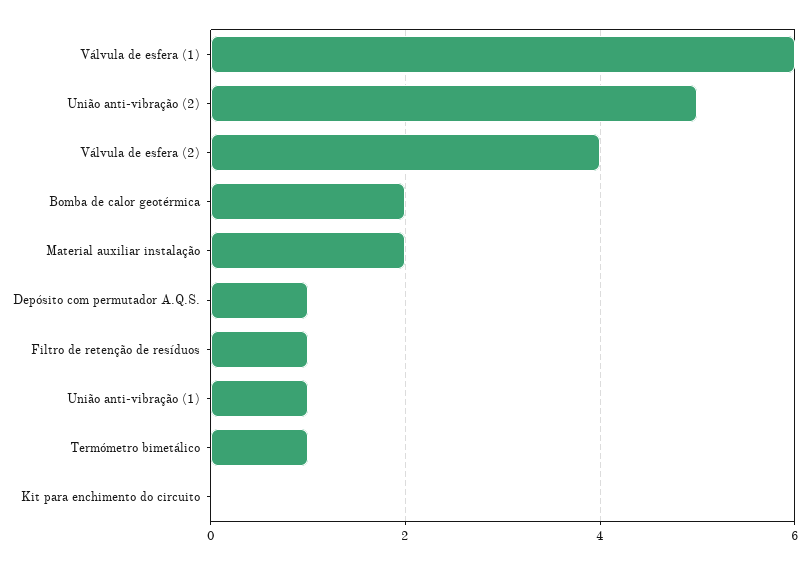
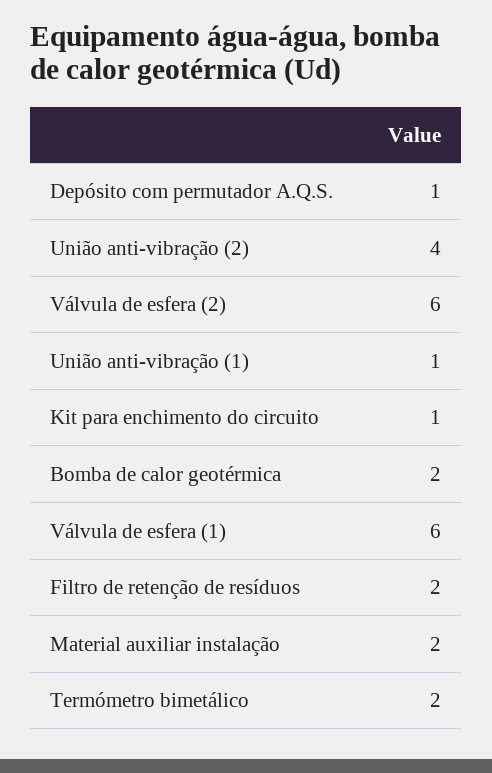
  {
    "Válvula de esfera (1)": 6,
-   "União anti-vibração (2)": 5,
+   "União anti-vibração (2)": 4,
-   "Válvula de esfera (2)": 4,
+   "Válvula de esfera (2)": 6,
    "Bomba de calor geotérmica": 2,
    "Material auxiliar instalação": 2,
    "Depósito com permutador A.Q.S.": 1,
-   "Filtro de retenção de resíduos": 1,
+   "Filtro de retenção de resíduos": 2,
    "União anti-vibração (1)": 1,
-   "Termómetro bimetálico": 1,
+   "Termómetro bimetálico": 2,
-   "Kit para enchimento do circuito": 0
+   "Kit para enchimento do circuito": 1
  }

